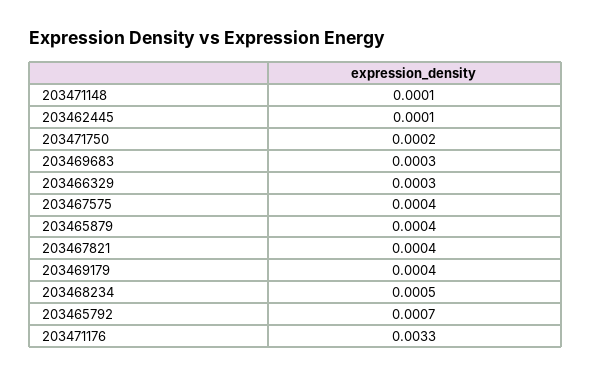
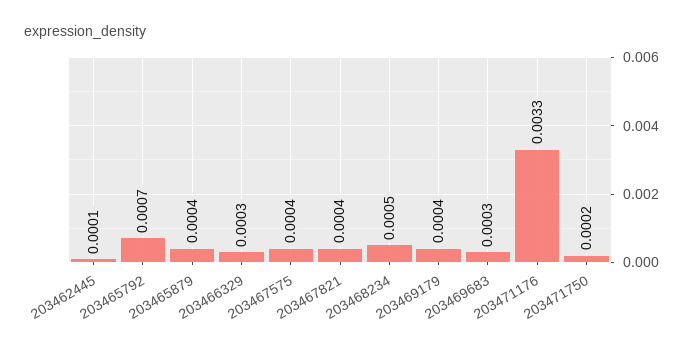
  {
-   "203471148": 0.0001,
    "203462445": 0.0001,
    "203471750": 0.0002,
    "203469683": 0.0003,
    "203466329": 0.0003,
    "203467575": 0.0004,
    "203465879": 0.0004,
    "203467821": 0.0004,
    "203469179": 0.0004,
    "203468234": 0.0005,
    "203465792": 0.0007,
    "203471176": 0.0033
  }

